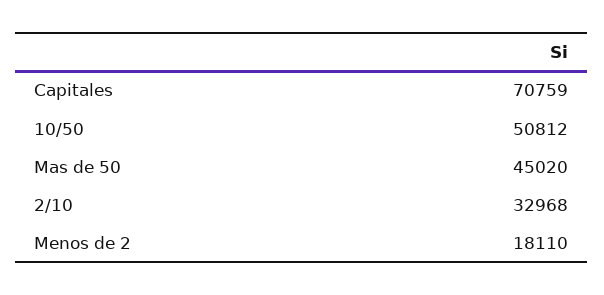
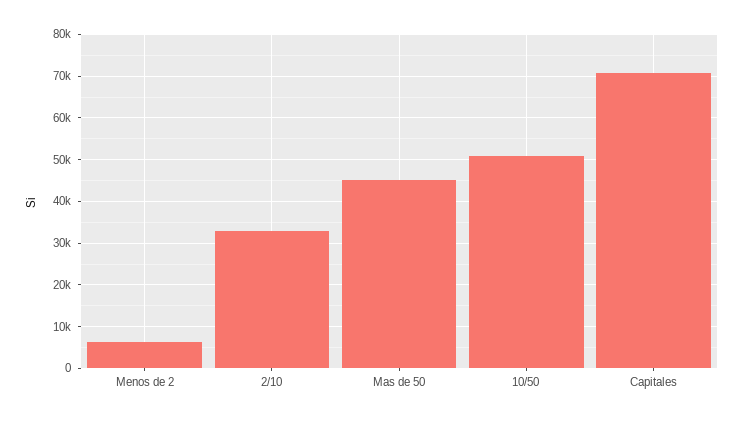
  {
    "Capitales": 70759,
    "10/50": 50812,
    "Mas de 50": 45020,
    "2/10": 32968,
-   "Menos de 2": 18110
+   "Menos de 2": 6000
  }

